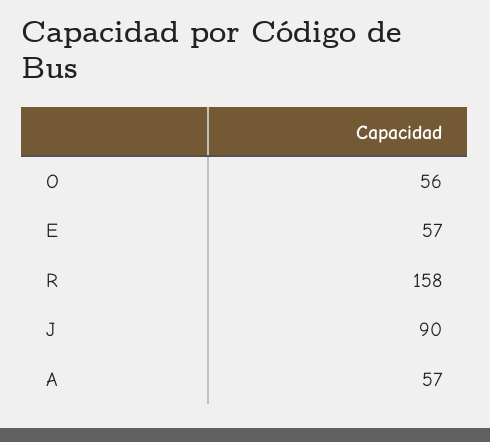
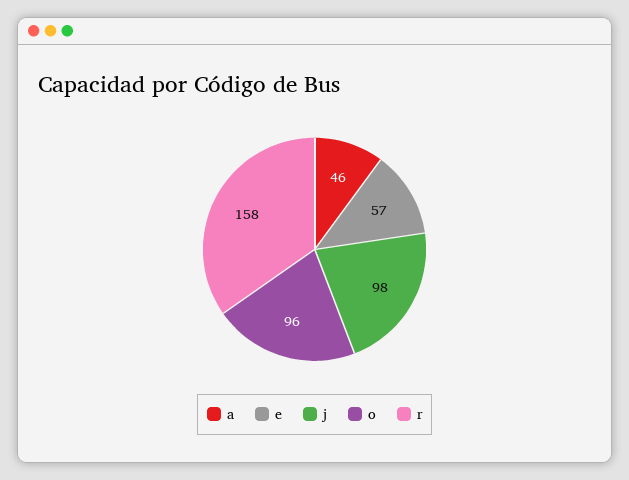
  {
-   "O": 56,
+   "O": 96,
    "E": 57,
    "R": 158,
-   "J": 90,
+   "J": 98,
-   "A": 57
+   "A": 46
  }

